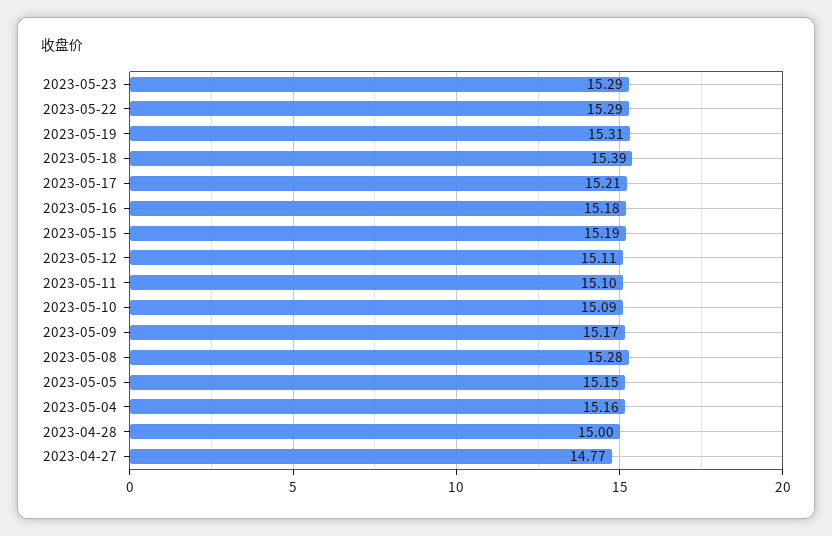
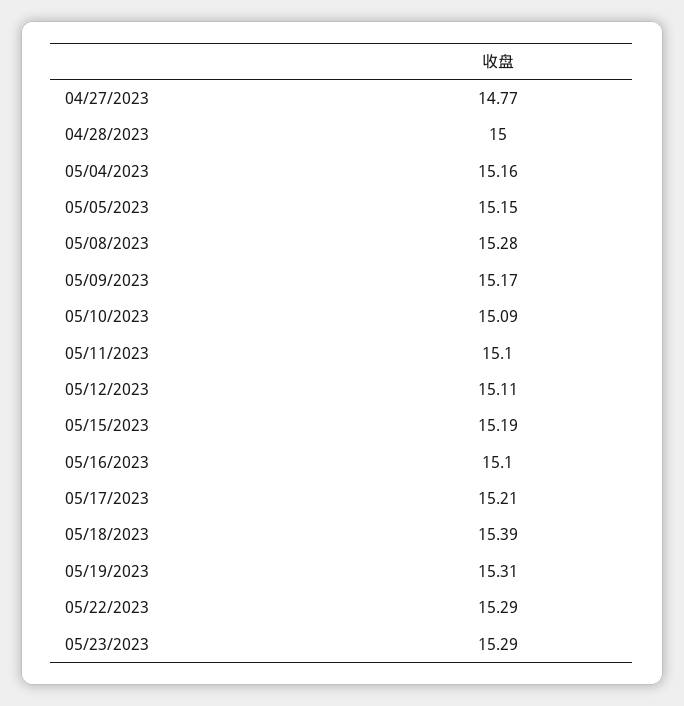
  {
    "2023-05-23": 15.29,
    "2023-05-22": 15.29,
    "2023-05-19": 15.31,
    "2023-05-18": 15.39,
    "2023-05-17": 15.21,
-   "2023-05-16": 15.18,
+   "2023-05-16": 15.1,
    "2023-05-15": 15.19,
    "2023-05-12": 15.11,
    "2023-05-11": 15.1,
    "2023-05-10": 15.09,
    "2023-05-09": 15.17,
    "2023-05-08": 15.28,
    "2023-05-05": 15.15,
    "2023-05-04": 15.16,
    "2023-04-28": 15,
    "2023-04-27": 14.77
  }

